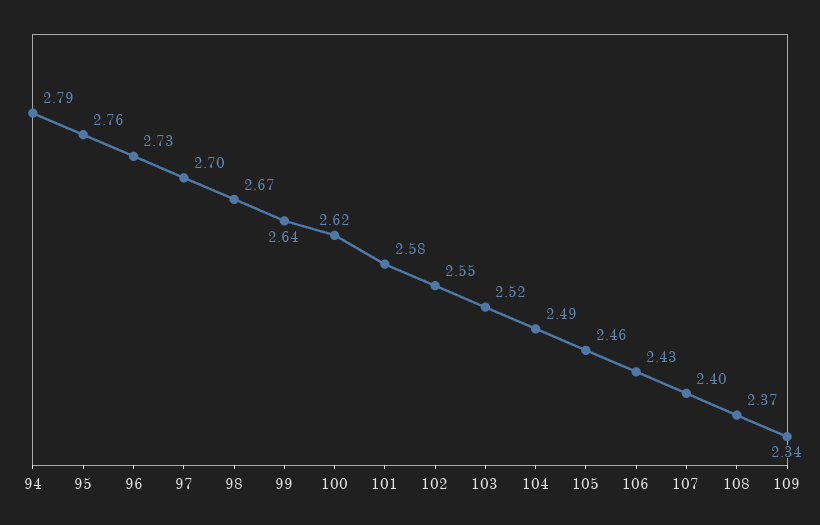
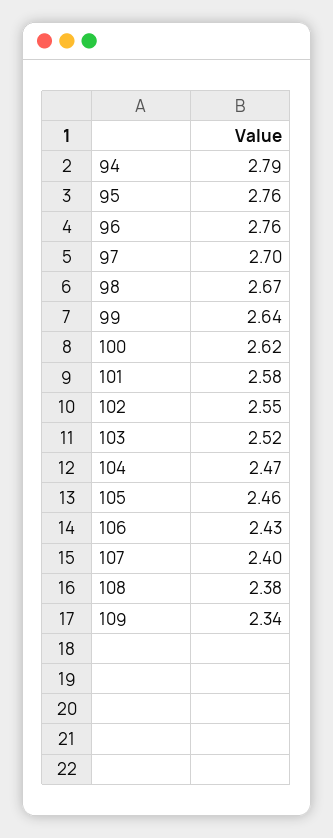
  {
    "94": 2.79,
    "95": 2.76,
-   "96": 2.73,
+   "96": 2.76,
    "97": 2.7,
    "98": 2.67,
    "99": 2.64,
    "100": 2.62,
    "101": 2.58,
    "102": 2.55,
    "103": 2.52,
-   "104": 2.49,
+   "104": 2.47,
    "105": 2.46,
    "106": 2.43,
    "107": 2.4,
-   "108": 2.37,
+   "108": 2.38,
    "109": 2.34
  }

